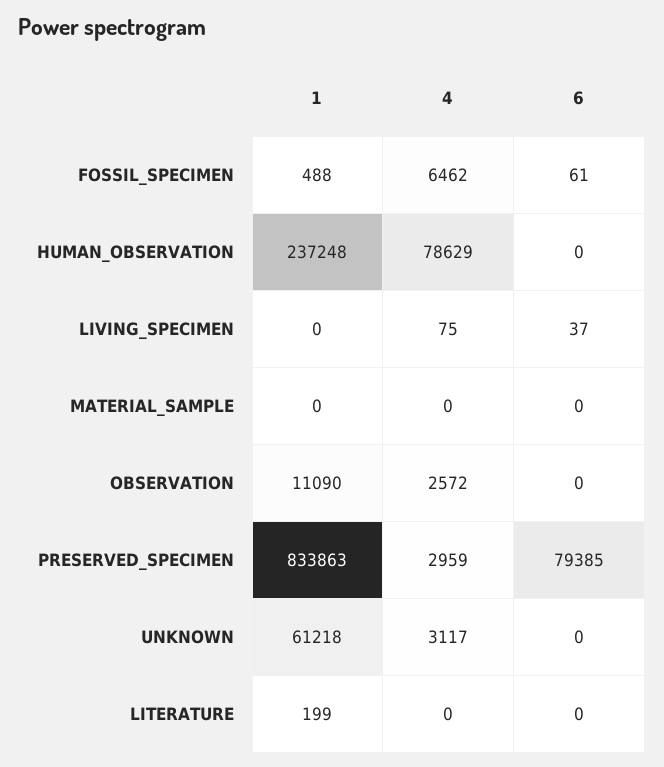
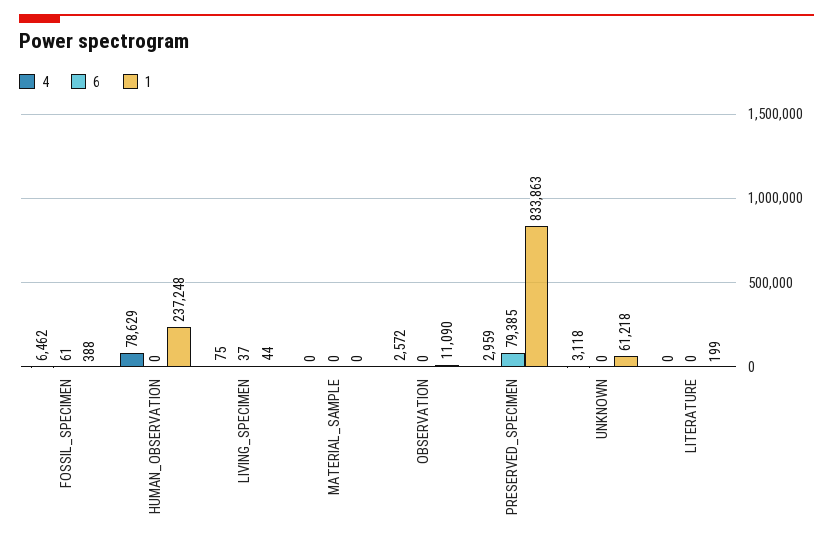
  {
    "1": {
-     "FOSSIL_SPECIMEN": 488,
+     "FOSSIL_SPECIMEN": 388,
      "HUMAN_OBSERVATION": 237248,
-     "LIVING_SPECIMEN": 0,
+     "LIVING_SPECIMEN": 44,
      "MATERIAL_SAMPLE": 0,
      "OBSERVATION": 11090,
      "PRESERVED_SPECIMEN": 833863,
      "UNKNOWN": 61218,
      "LITERATURE": 199
    },
    "4": {
      "FOSSIL_SPECIMEN": 6462,
      "HUMAN_OBSERVATION": 78629,
      "LIVING_SPECIMEN": 75,
      "MATERIAL_SAMPLE": 0,
      "OBSERVATION": 2572,
      "PRESERVED_SPECIMEN": 2959,
-     "UNKNOWN": 3117,
+     "UNKNOWN": 3118,
      "LITERATURE": 0
    },
    "6": {
      "FOSSIL_SPECIMEN": 61,
      "HUMAN_OBSERVATION": 0,
      "LIVING_SPECIMEN": 37,
      "MATERIAL_SAMPLE": 0,
      "OBSERVATION": 0,
      "PRESERVED_SPECIMEN": 79385,
      "UNKNOWN": 0,
      "LITERATURE": 0
    }
  }

